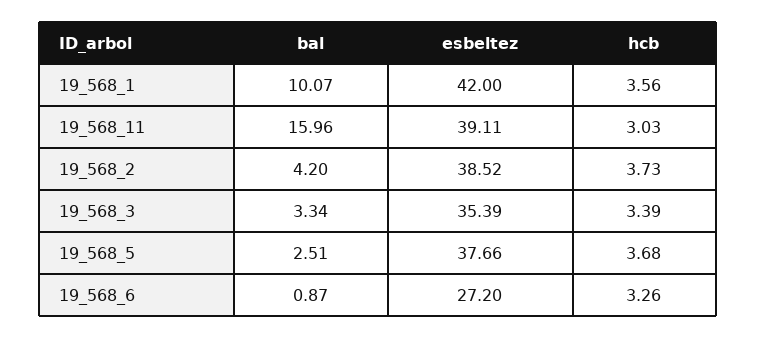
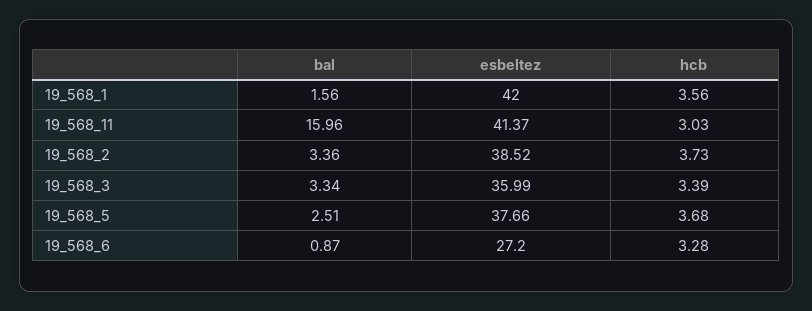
  {
    "bal": {
-     "19_568_1": 10.07,
+     "19_568_1": 1.56,
      "19_568_11": 15.96,
-     "19_568_2": 4.2,
+     "19_568_2": 3.36,
      "19_568_3": 3.34,
      "19_568_5": 2.51,
      "19_568_6": 0.87
    },
    "esbeltez": {
      "19_568_1": 42,
-     "19_568_11": 39.11,
+     "19_568_11": 41.37,
      "19_568_2": 38.52,
-     "19_568_3": 35.39,
+     "19_568_3": 35.99,
      "19_568_5": 37.66,
      "19_568_6": 27.2
    },
    "hcb": {
      "19_568_1": 3.56,
      "19_568_11": 3.03,
      "19_568_2": 3.73,
      "19_568_3": 3.39,
      "19_568_5": 3.68,
-     "19_568_6": 3.26
+     "19_568_6": 3.28
    }
  }

